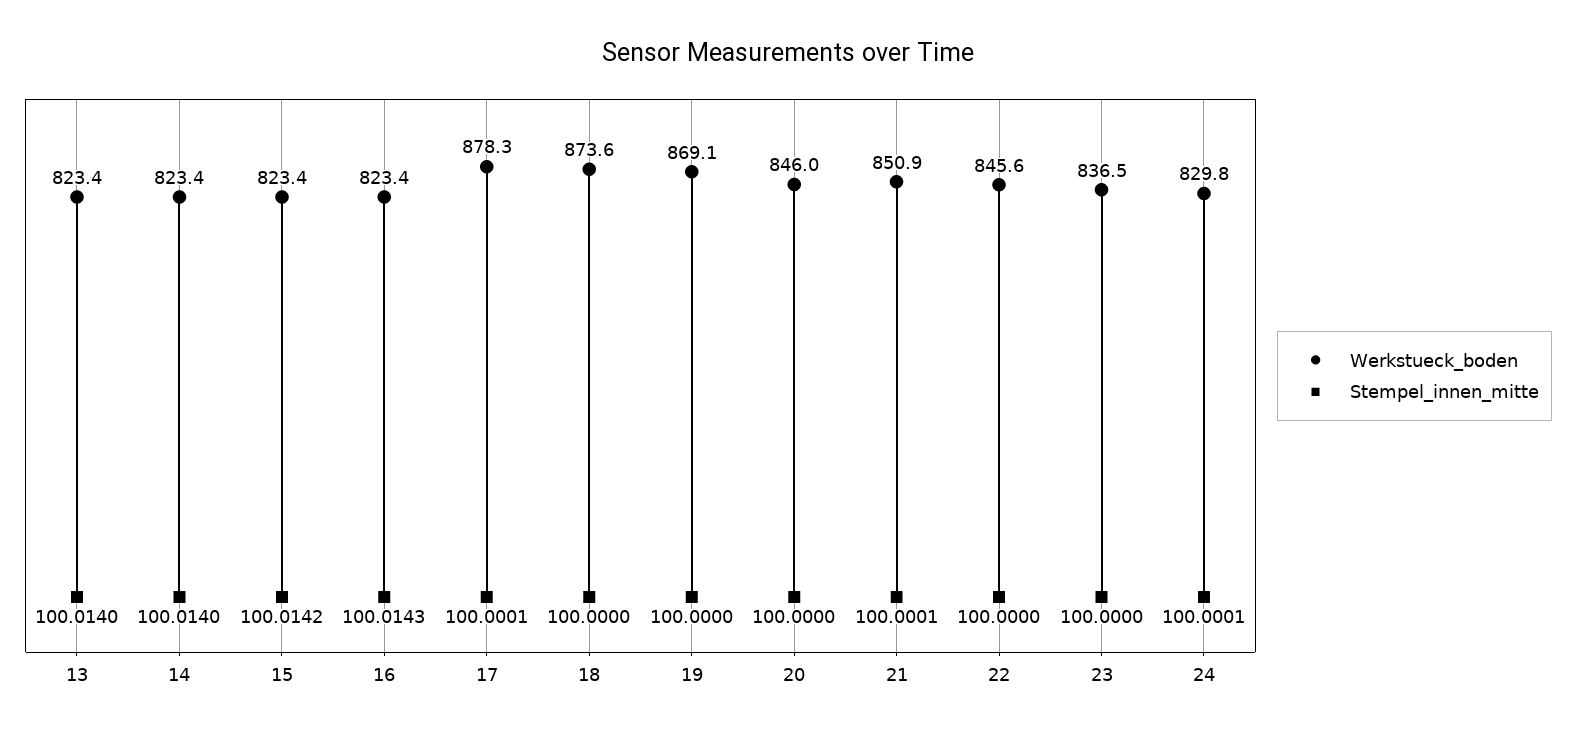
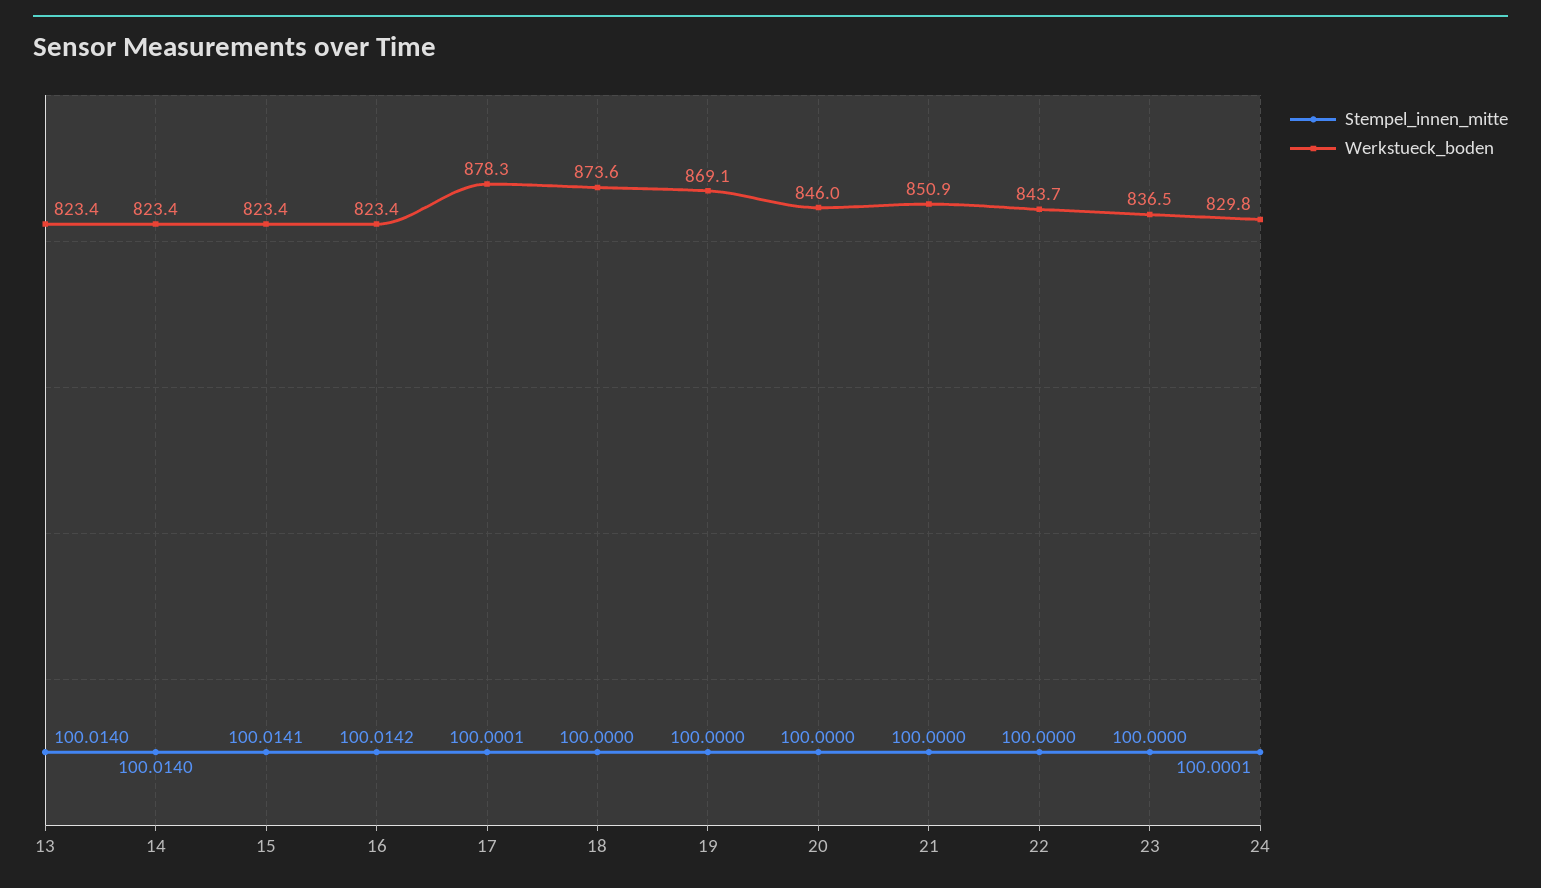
  {
    "Werkstueck_boden": {
      "13": 823.4,
      "14": 823.4,
      "15": 823.4,
      "16": 823.4,
      "17": 878.3,
      "18": 873.6,
      "19": 869.1,
      "20": 846,
      "21": 850.9,
-     "22": 845.6,
+     "22": 843.7,
      "23": 836.5,
      "24": 829.8
    },
    "Stempel_innen_mitte": {
      "13": 100.014,
      "14": 100.014,
-     "15": 100.0142,
+     "15": 100.0141,
-     "16": 100.0143,
+     "16": 100.0142,
      "17": 100.0001,
      "18": 100,
      "19": 100,
      "20": 100,
-     "21": 100.0001,
+     "21": 100,
      "22": 100,
      "23": 100,
      "24": 100.0001
    }
  }

